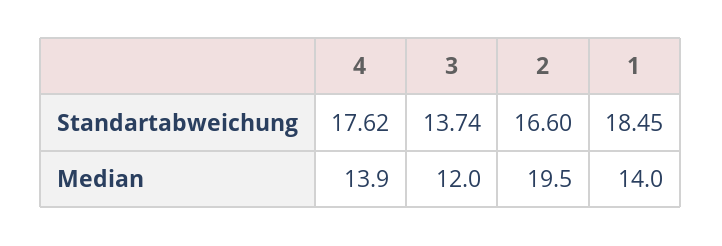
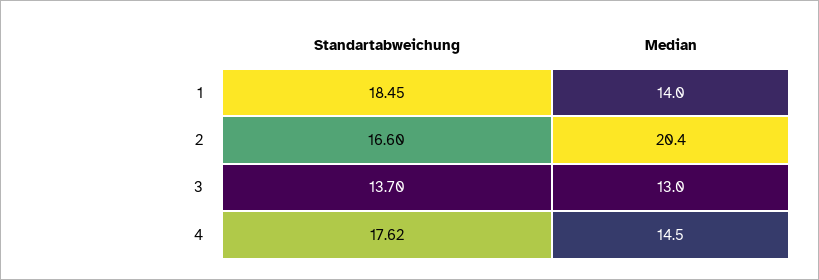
  {
    "4": {
      "Standartabweichung": 17.62,
-     "Median": 13.9
+     "Median": 14.5
    },
    "3": {
-     "Standartabweichung": 13.74,
+     "Standartabweichung": 13.7,
-     "Median": 12
+     "Median": 13
    },
    "2": {
      "Standartabweichung": 16.6,
-     "Median": 19.5
+     "Median": 20.4
    },
    "1": {
      "Standartabweichung": 18.45,
      "Median": 14
    }
  }

